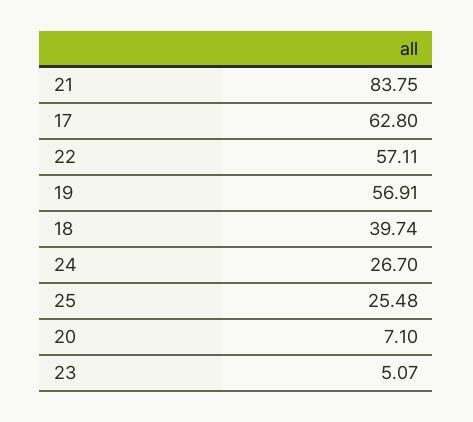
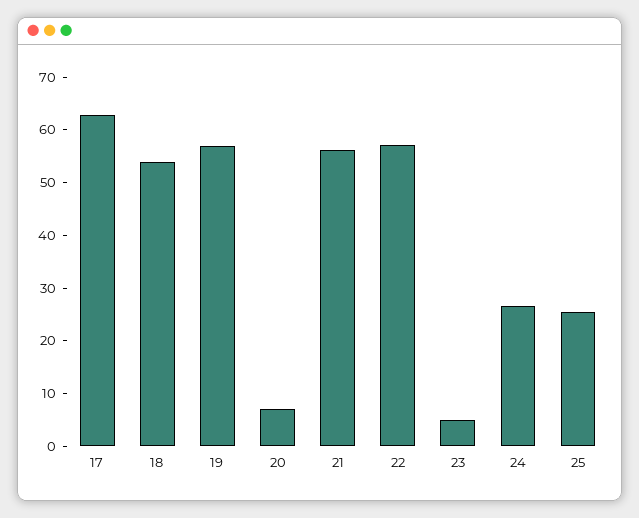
  {
-   "21": 83.75,
+   "21": 56,
    "17": 62.8,
    "22": 57.11,
    "19": 56.91,
-   "18": 39.74,
+   "18": 54,
    "24": 26.7,
    "25": 25.48,
    "20": 7.1,
    "23": 5.07
  }

